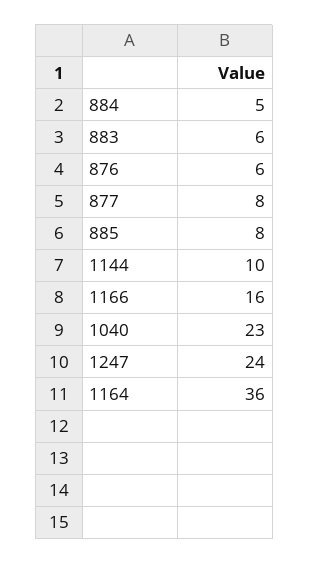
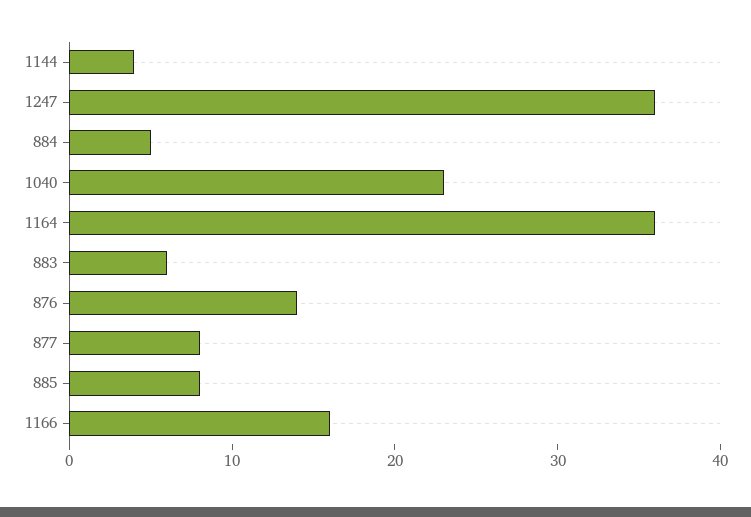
  {
    "884": 5,
    "883": 6,
-   "876": 6,
+   "876": 14,
    "877": 8,
    "885": 8,
-   "1144": 10,
+   "1144": 4,
    "1166": 16,
    "1040": 23,
-   "1247": 24,
+   "1247": 36,
    "1164": 36
  }

